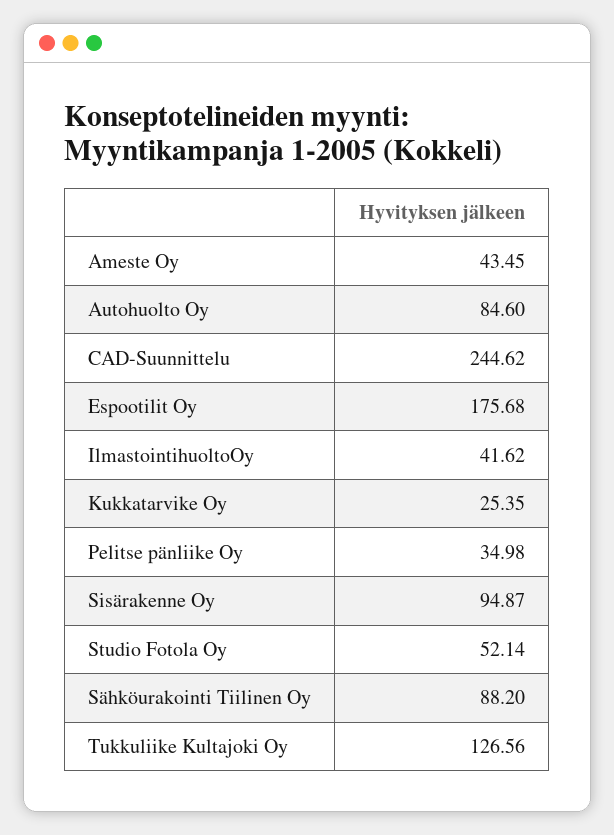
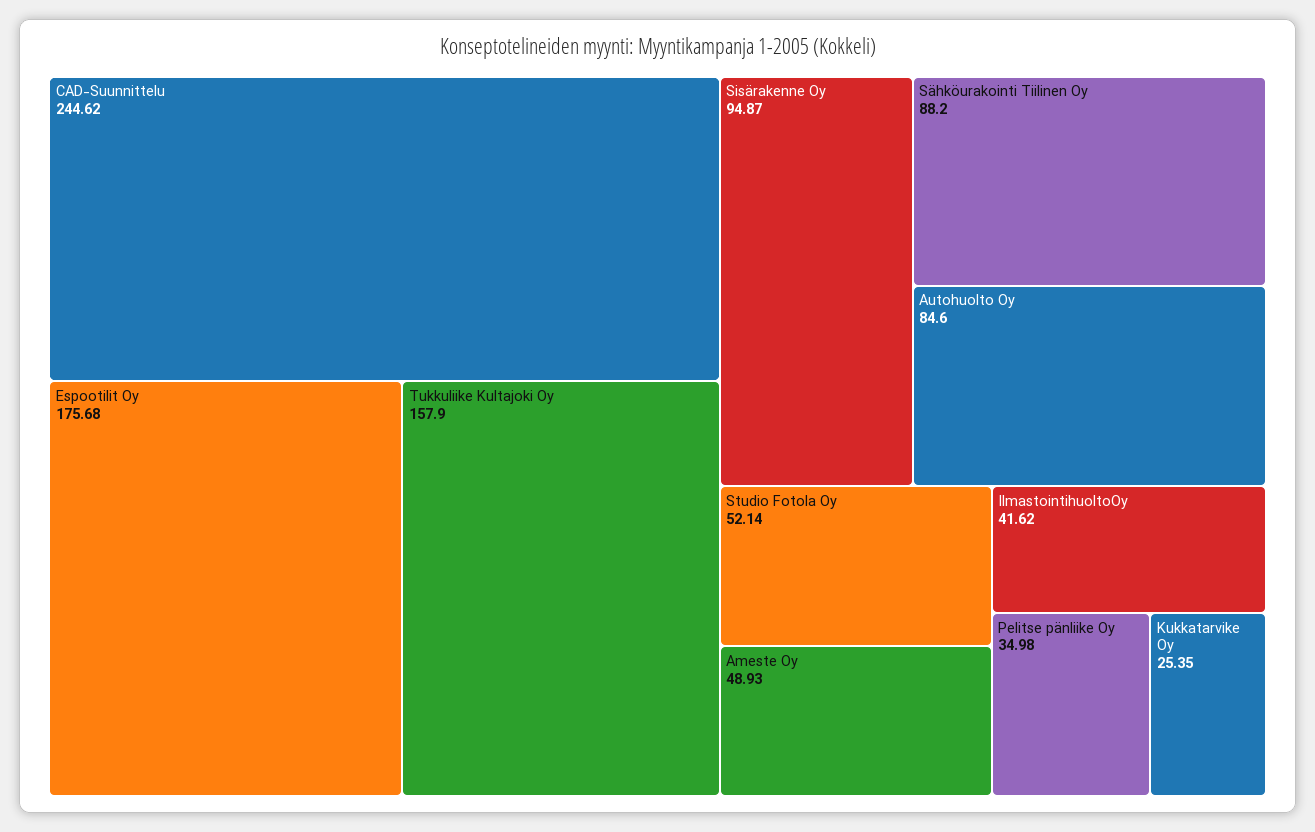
  {
-   "Ameste Oy": 43.45,
+   "Ameste Oy": 48.93,
    "Autohuolto Oy": 84.6,
    "CAD-Suunnittelu": 244.62,
    "Espootilit Oy": 175.68,
    "IlmastointihuoltoOy": 41.62,
    "Kukkatarvike Oy": 25.35,
    "Pelitse pänliike Oy": 34.98,
    "Sisärakenne Oy": 94.87,
    "Studio Fotola Oy": 52.14,
    "Sähköurakointi Tiilinen Oy": 88.2,
-   "Tukkuliike Kultajoki Oy": 126.56
+   "Tukkuliike Kultajoki Oy": 157.9
  }

